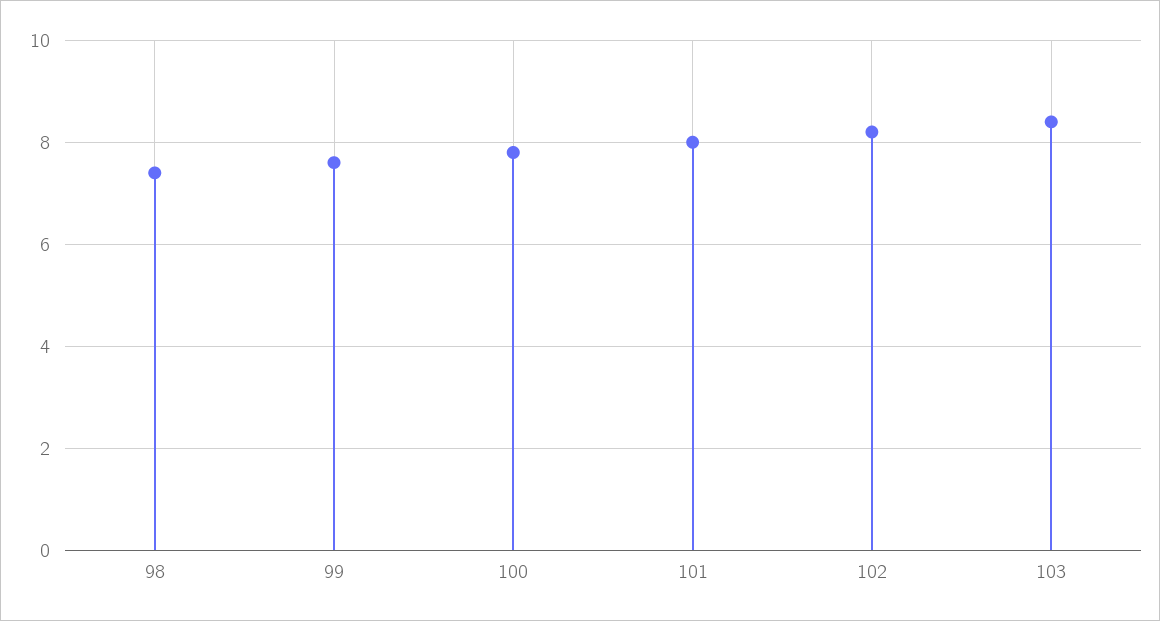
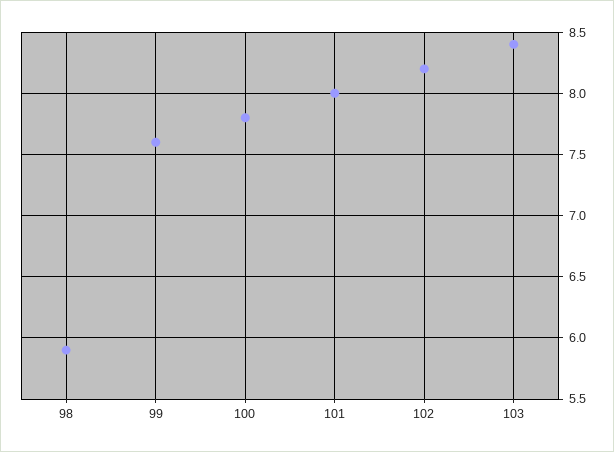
  {
-   "98": 7.5,
+   "98": 5.9,
    "99": 7.6,
    "100": 7.8,
    "101": 8,
    "102": 8.2,
    "103": 8.4
  }

